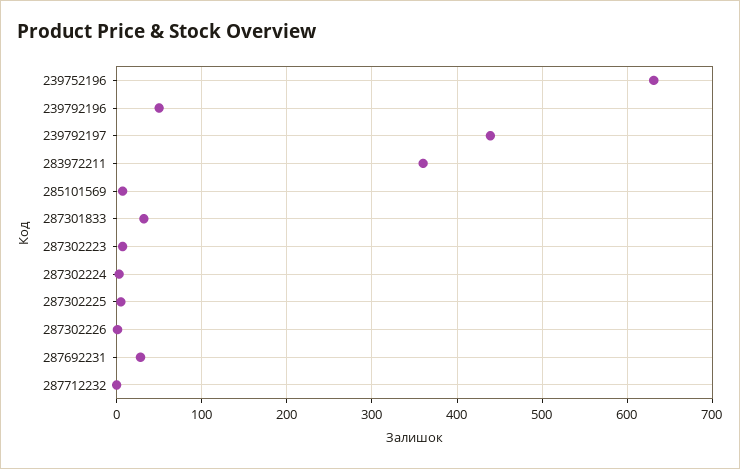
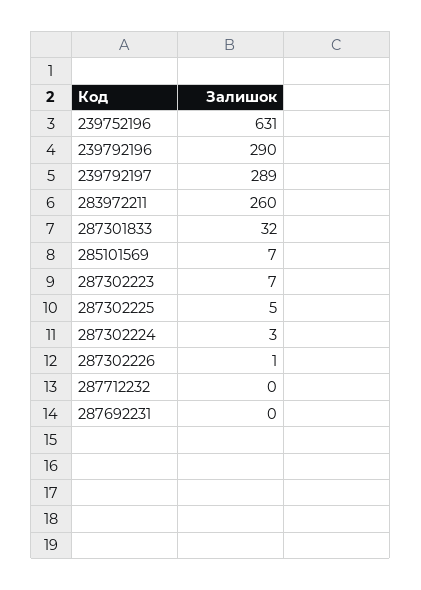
  {
    "239752196": 631,
-   "239792196": 50,
+   "239792196": 290,
-   "239792197": 440,
+   "239792197": 289,
-   "283972211": 360,
+   "283972211": 260,
    "285101569": 7,
    "287301833": 32,
    "287302223": 7,
    "287302224": 3,
    "287302225": 5,
    "287302226": 1,
-   "287692231": 30,
+   "287692231": 0,
    "287712232": 0
  }

